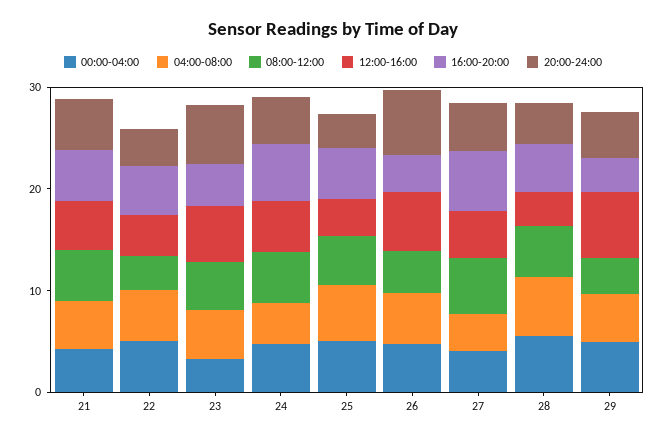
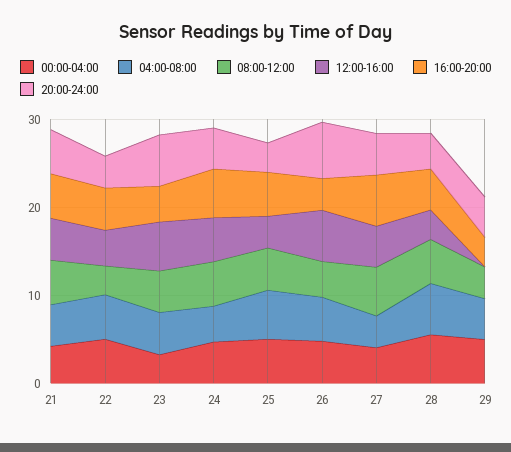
  {
    "00:00-04:00": {
      "21": 4,
      "22": 6,
      "23": 4,
      "24": 4,
      "25": 6,
      "26": 4,
      "27": 4,
      "28": 6,
      "29": 6
    },
    "04:00-08:00": {
      "21": 4,
      "22": 6,
      "23": 4,
      "24": 4,
      "25": 6,
      "26": 6,
      "27": 4,
      "28": 6,
      "29": 4
    },
    "08:00-12:00": {
      "21": 6,
      "22": 4,
      "23": 4,
      "24": 6,
      "25": 4,
      "26": 4,
      "27": 6,
      "28": 6,
      "29": 4
    },
    "12:00-16:00": {
      "21": 4,
      "22": 4,
      "23": 6,
      "24": 6,
      "25": 4,
      "26": 6,
      "27": 4,
      "28": 4,
-     "29": 6
+     "29": 0
    },
    "16:00-20:00": {
      "21": 6,
      "22": 4,
      "23": 4,
      "24": 6,
      "25": 6,
      "26": 4,
      "27": 6,
      "28": 4,
      "29": 4
    },
    "20:00-24:00": {
      "21": 6,
      "22": 4,
      "23": 6,
      "24": 4,
      "25": 4,
      "26": 6,
      "27": 4,
      "28": 4,
      "29": 4
    }
  }

